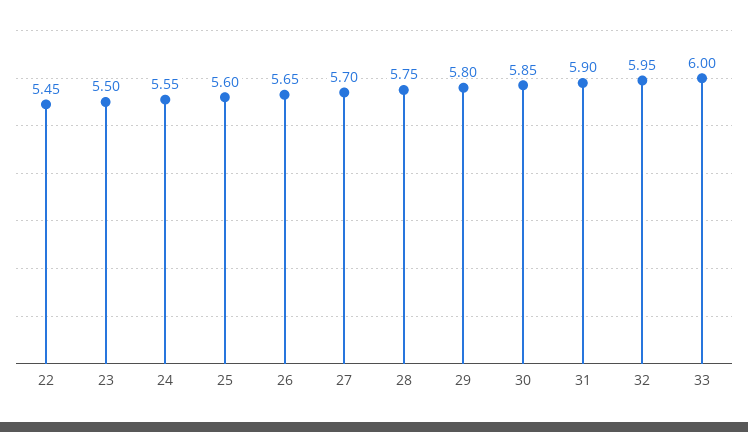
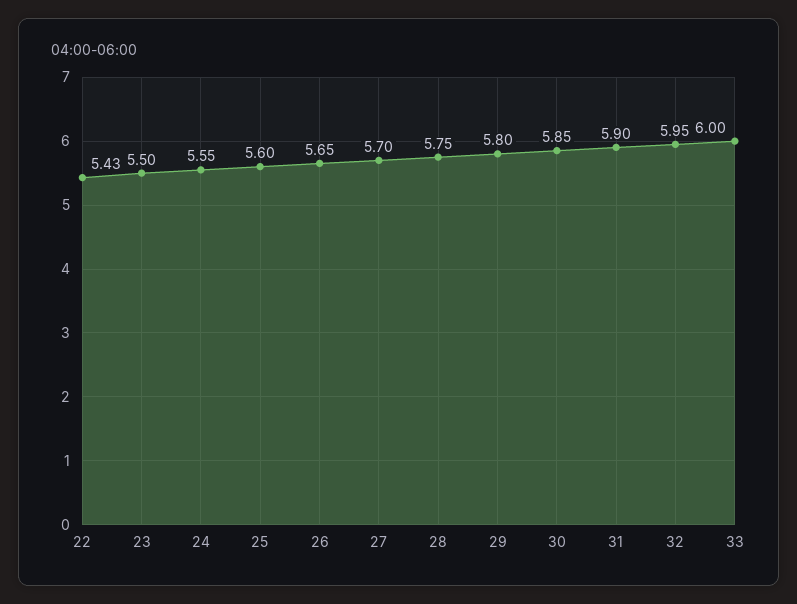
  {
-   "22": 5.45,
+   "22": 5.43,
    "23": 5.5,
    "24": 5.55,
    "25": 5.6,
    "26": 5.65,
    "27": 5.7,
    "28": 5.75,
    "29": 5.8,
    "30": 5.85,
    "31": 5.9,
    "32": 5.95,
    "33": 6
  }

